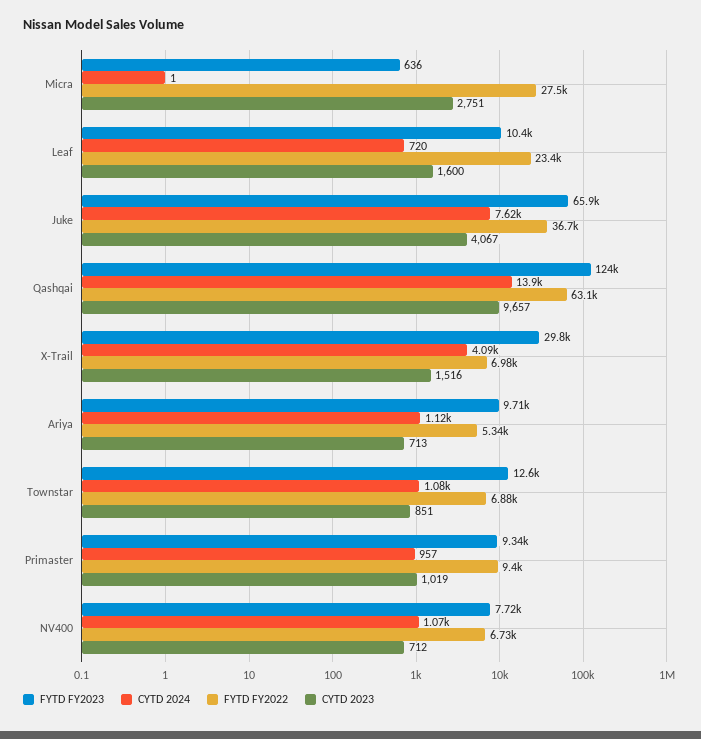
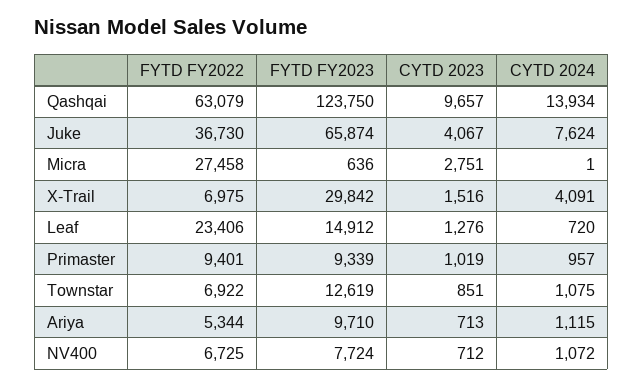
  {
    "FYTD FY2023": {
      "Micra": 636,
-     "Leaf": 10400,
+     "Leaf": 14912,
      "Juke": 65874,
      "Qashqai": 123750,
      "X-Trail": 29842,
      "Ariya": 9710,
      "Townstar": 12619,
      "Primaster": 9339,
      "NV400": 7724
    },
    "CYTD 2024": {
      "Micra": 1,
      "Leaf": 720,
      "Juke": 7624,
      "Qashqai": 13934,
      "X-Trail": 4091,
      "Ariya": 1115,
      "Townstar": 1075,
      "Primaster": 957,
      "NV400": 1072
    },
    "FYTD FY2022": {
      "Micra": 27458,
      "Leaf": 23406,
      "Juke": 36730,
      "Qashqai": 63079,
      "X-Trail": 6975,
      "Ariya": 5344,
-     "Townstar": 6880,
+     "Townstar": 6922,
      "Primaster": 9401,
      "NV400": 6725
    },
    "CYTD 2023": {
      "Micra": 2751,
-     "Leaf": 1600,
+     "Leaf": 1276,
      "Juke": 4067,
      "Qashqai": 9657,
      "X-Trail": 1516,
      "Ariya": 713,
      "Townstar": 851,
      "Primaster": 1019,
      "NV400": 712
    }
  }

